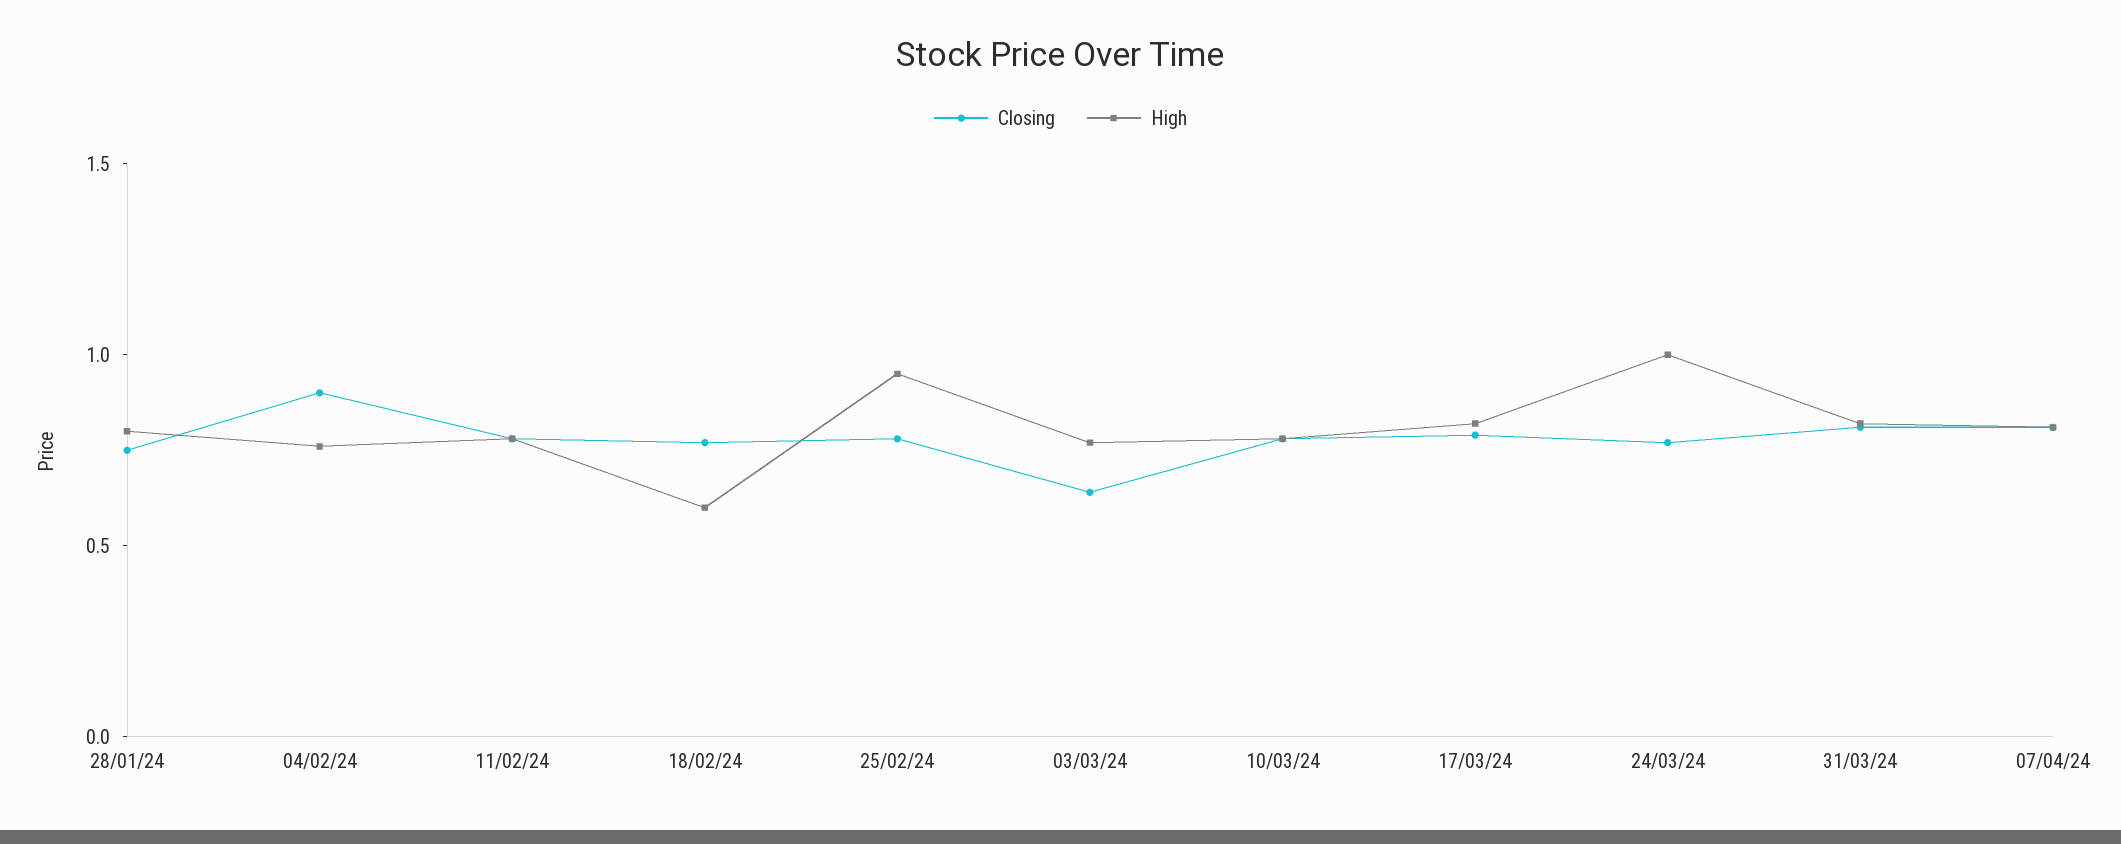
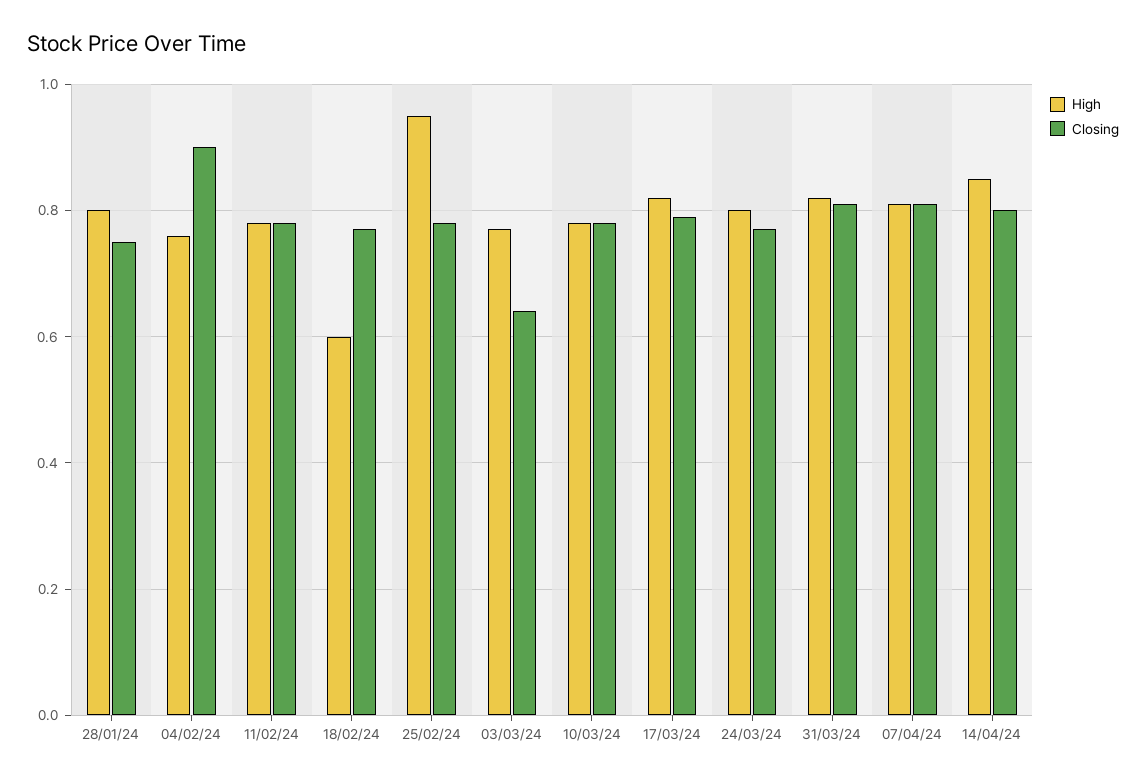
  {
    "Closing": {
      "28/01/24": 0.75,
      "04/02/24": 0.9,
      "11/02/24": 0.8,
      "18/02/24": 0.75,
      "25/02/24": 0.8,
      "03/03/24": 0.65,
      "10/03/24": 0.8,
      "17/03/24": 0.8,
      "24/03/24": 0.75,
      "31/03/24": 0.8,
-     "07/04/24": 0.8
+     "07/04/24": 0.8,
+     "14/04/24": 0.8
    },
    "High": {
      "28/01/24": 0.8,
      "04/02/24": 0.75,
      "11/02/24": 0.8,
      "18/02/24": 0.6,
      "25/02/24": 0.95,
      "03/03/24": 0.75,
      "10/03/24": 0.8,
      "17/03/24": 0.8,
-     "24/03/24": 1,
+     "24/03/24": 0.8,
      "31/03/24": 0.8,
-     "07/04/24": 0.8
+     "07/04/24": 0.8,
+     "14/04/24": 0.85
    }
  }

